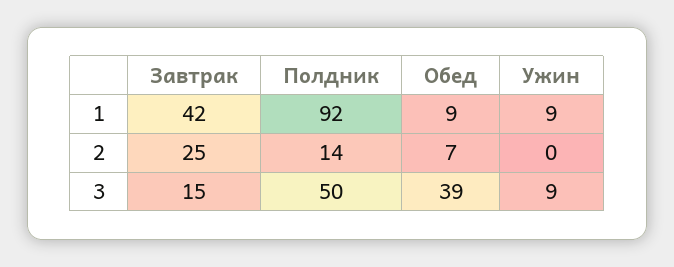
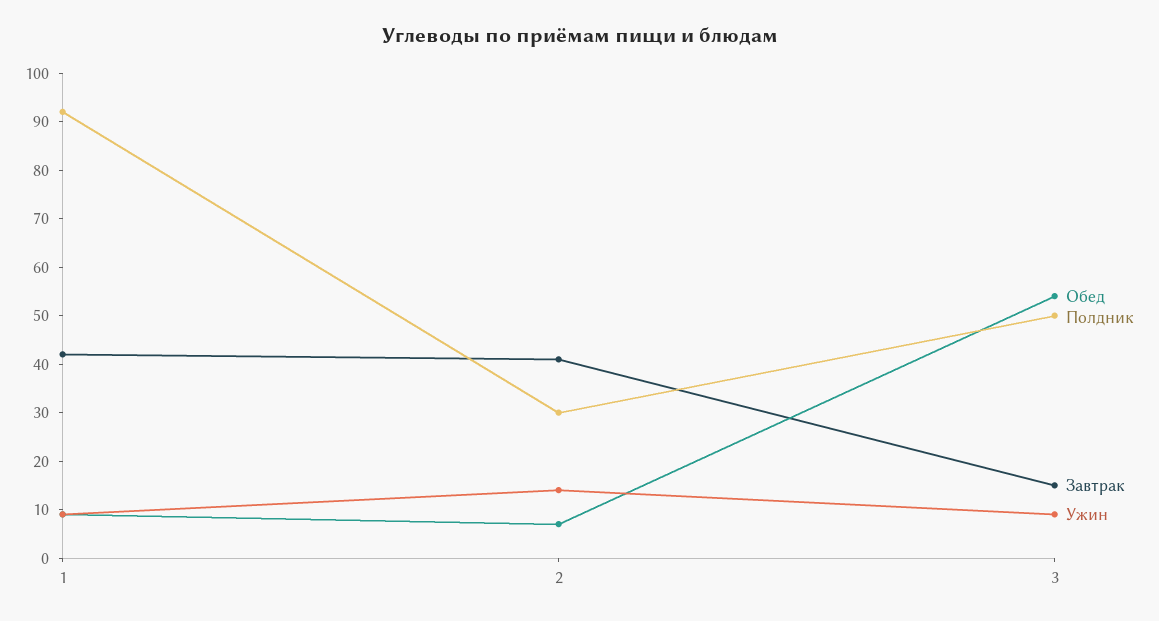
  {
    "Завтрак": {
      "1": 42,
-     "2": 25,
+     "2": 40,
      "3": 15
    },
    "Полдник": {
      "1": 92,
-     "2": 14,
+     "2": 30,
      "3": 50
    },
    "Обед": {
      "1": 9,
      "2": 7,
-     "3": 39
+     "3": 55
    },
    "Ужин": {
      "1": 9,
-     "2": 0,
+     "2": 15,
      "3": 9
    }
  }

